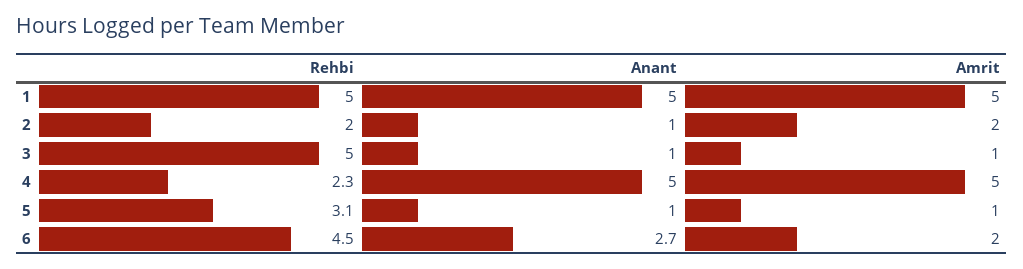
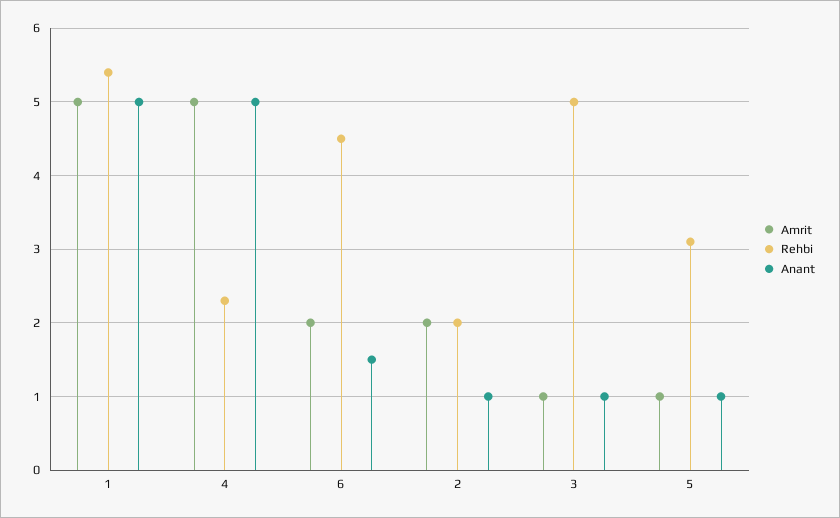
  {
    "Rehbi": {
-     "1": 5,
+     "1": 5.4,
      "2": 2,
      "3": 5,
      "4": 2.3,
      "5": 3.1,
      "6": 4.5
    },
    "Anant": {
      "1": 5,
      "2": 1,
      "3": 1,
      "4": 5,
      "5": 1,
-     "6": 2.7
+     "6": 1.5
    },
    "Amrit": {
      "1": 5,
      "2": 2,
      "3": 1,
      "4": 5,
      "5": 1,
      "6": 2
    }
  }

